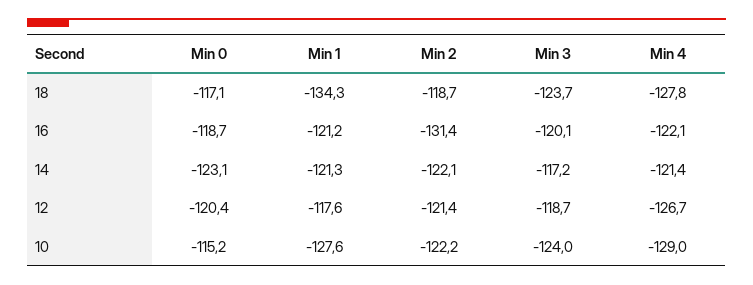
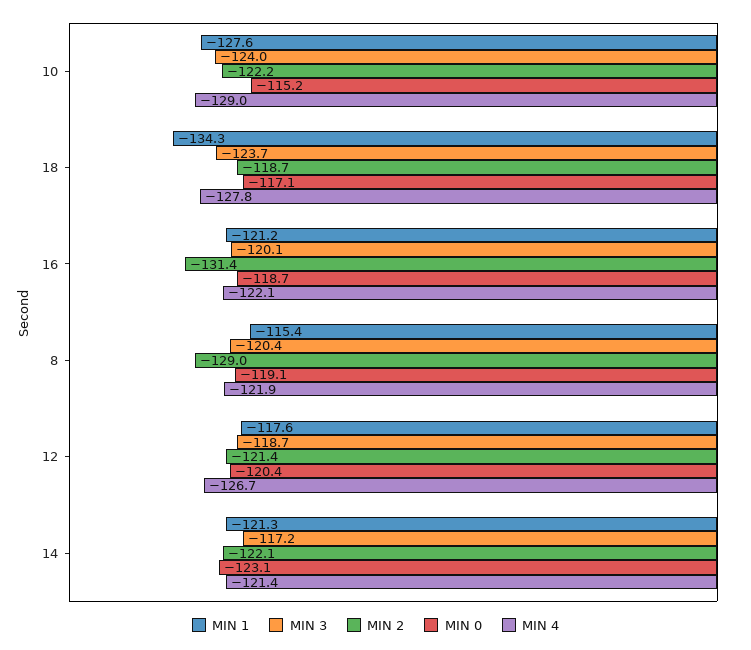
  {
    "Min 0": {
      "18": -117.1,
      "16": -118.7,
      "14": -123.1,
      "12": -120.4,
-     "10": -115.2
+     "10": -115.2,
+     "8": -119.1
    },
    "Min 1": {
      "18": -134.3,
      "16": -121.2,
      "14": -121.3,
      "12": -117.6,
-     "10": -127.6
+     "10": -127.6,
+     "8": -115.4
    },
    "Min 2": {
      "18": -118.7,
      "16": -131.4,
      "14": -122.1,
      "12": -121.4,
-     "10": -122.2
+     "10": -122.2,
+     "8": -129
    },
    "Min 3": {
      "18": -123.7,
      "16": -120.1,
      "14": -117.2,
      "12": -118.7,
-     "10": -124
+     "10": -124,
+     "8": -120.4
    },
    "Min 4": {
      "18": -127.8,
      "16": -122.1,
      "14": -121.4,
      "12": -126.7,
-     "10": -129
+     "10": -129,
+     "8": -121.9
    }
  }

